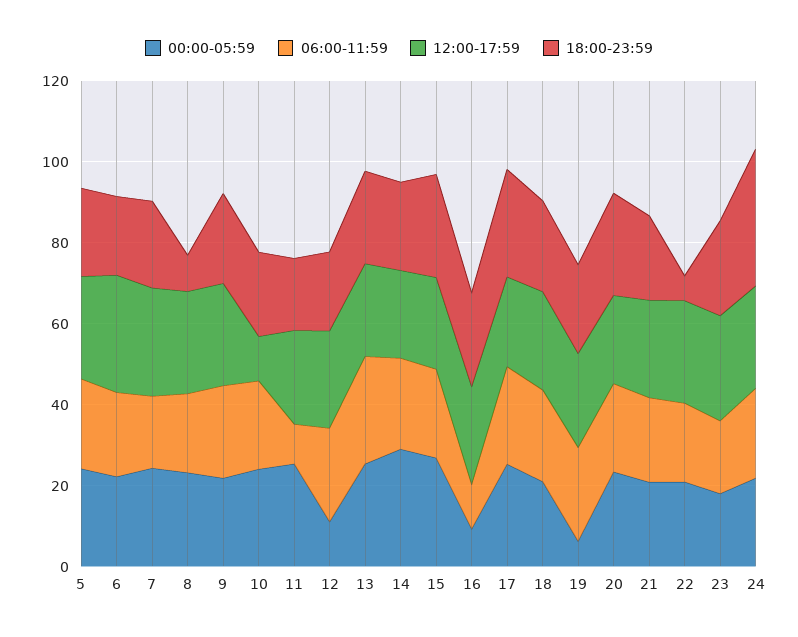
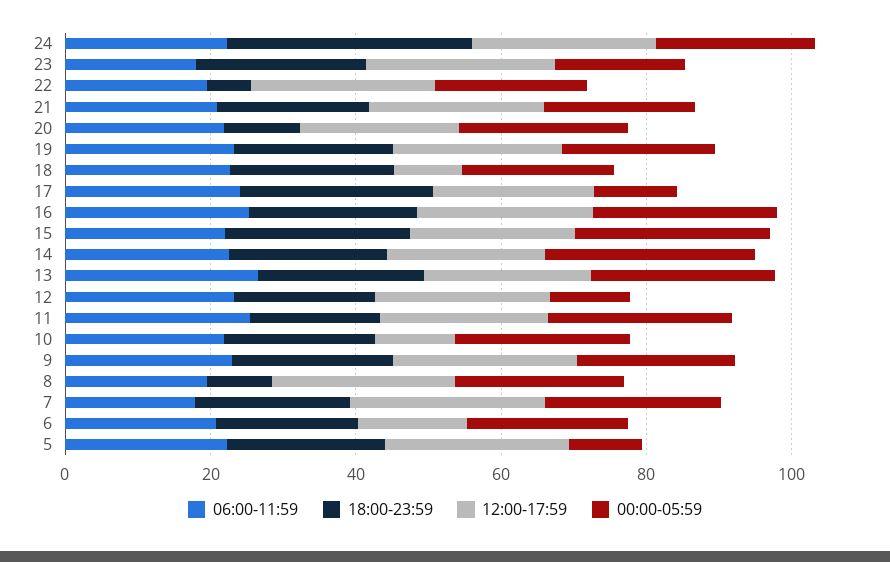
  {
    "00:00-05:59": {
-     "5": 25,
+     "5": 10,
      "6": 20,
      "7": 25,
      "8": 25,
      "9": 20,
      "10": 25,
      "11": 25,
      "12": 10,
      "13": 25,
      "14": 30,
      "15": 25,
-     "16": 10,
+     "16": 25,
-     "17": 25,
+     "17": 10,
      "18": 20,
-     "19": 5,
+     "19": 20,
      "20": 25,
      "21": 20,
      "22": 20,
      "23": 20,
      "24": 20
    },
    "06:00-11:59": {
      "5": 20,
      "6": 20,
      "7": 20,
      "8": 20,
      "9": 25,
      "10": 20,
-     "11": 10,
+     "11": 25,
      "12": 25,
      "13": 25,
      "14": 25,
      "15": 20,
-     "16": 10,
+     "16": 25,
      "17": 25,
      "18": 25,
      "19": 25,
      "20": 20,
      "21": 20,
      "22": 20,
      "23": 20,
      "24": 20
    },
    "12:00-17:59": {
      "5": 25,
-     "6": 30,
+     "6": 15,
      "7": 25,
      "8": 25,
      "9": 25,
      "10": 10,
      "11": 25,
      "12": 25,
      "13": 25,
      "14": 20,
      "15": 25,
      "16": 25,
      "17": 20,
-     "18": 25,
+     "18": 10,
      "19": 25,
      "20": 20,
      "21": 25,
      "22": 25,
      "23": 25,
      "24": 25
    },
    "18:00-23:59": {
      "5": 20,
      "6": 20,
      "7": 20,
      "8": 10,
      "9": 20,
      "10": 20,
      "11": 20,
      "12": 20,
      "13": 25,
      "14": 20,
      "15": 25,
      "16": 25,
      "17": 25,
      "18": 25,
      "19": 20,
-     "20": 25,
+     "20": 10,
      "21": 20,
      "22": 5,
      "23": 25,
      "24": 35
    }
  }

